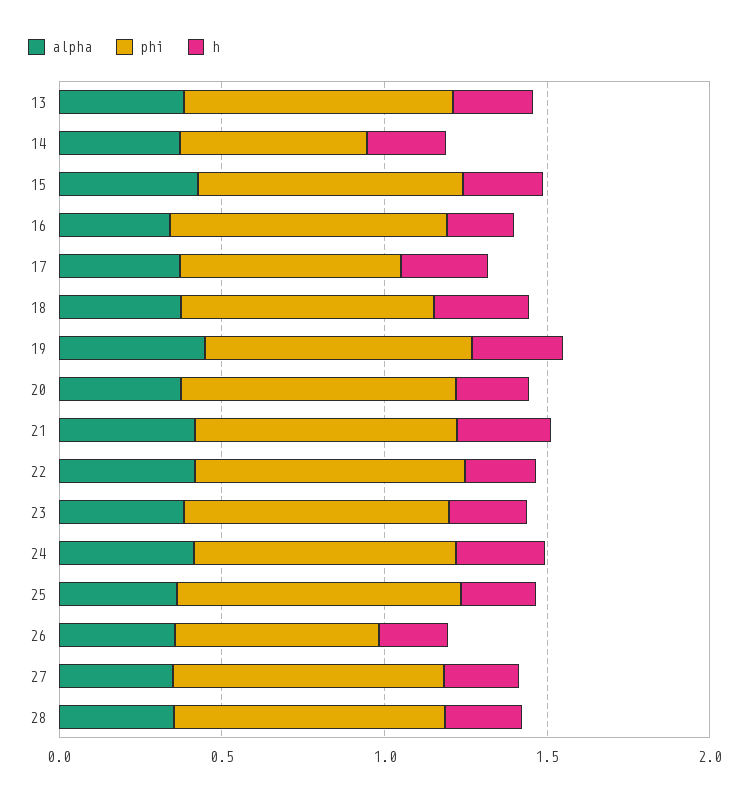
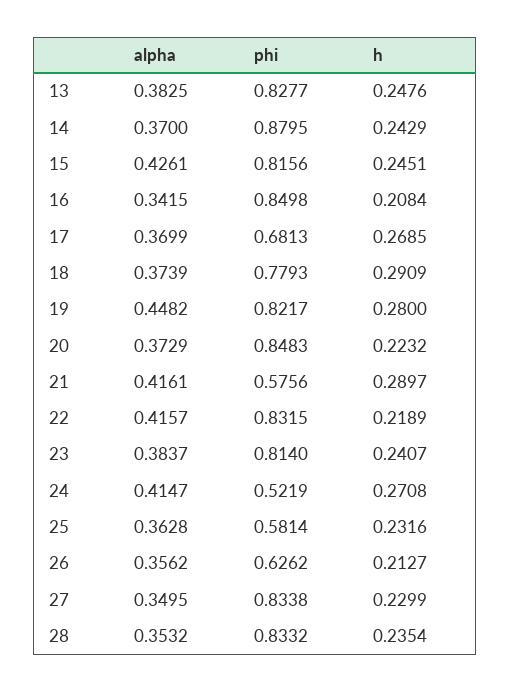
  {
    "alpha": {
      "13": 0.3825,
      "14": 0.37,
      "15": 0.4261,
      "16": 0.3415,
      "17": 0.3699,
      "18": 0.3739,
      "19": 0.4482,
      "20": 0.3729,
      "21": 0.4161,
      "22": 0.4157,
      "23": 0.3837,
      "24": 0.4147,
      "25": 0.3628,
      "26": 0.3562,
      "27": 0.3495,
      "28": 0.3532
    },
    "phi": {
      "13": 0.8277,
-     "14": 0.6,
+     "14": 0.8795,
      "15": 0.8156,
      "16": 0.8498,
      "17": 0.6813,
      "18": 0.7793,
      "19": 0.8217,
      "20": 0.8483,
-     "21": 0.8,
+     "21": 0.5756,
      "22": 0.8315,
      "23": 0.814,
-     "24": 0.8,
+     "24": 0.5219,
-     "25": 0.9,
+     "25": 0.5814,
      "26": 0.6262,
      "27": 0.8338,
      "28": 0.8332
    },
    "h": {
      "13": 0.2476,
      "14": 0.2429,
      "15": 0.2451,
      "16": 0.2084,
      "17": 0.2685,
      "18": 0.2909,
      "19": 0.28,
      "20": 0.2232,
      "21": 0.2897,
      "22": 0.2189,
      "23": 0.2407,
      "24": 0.2708,
      "25": 0.2316,
      "26": 0.2127,
      "27": 0.2299,
      "28": 0.2354
    }
  }

